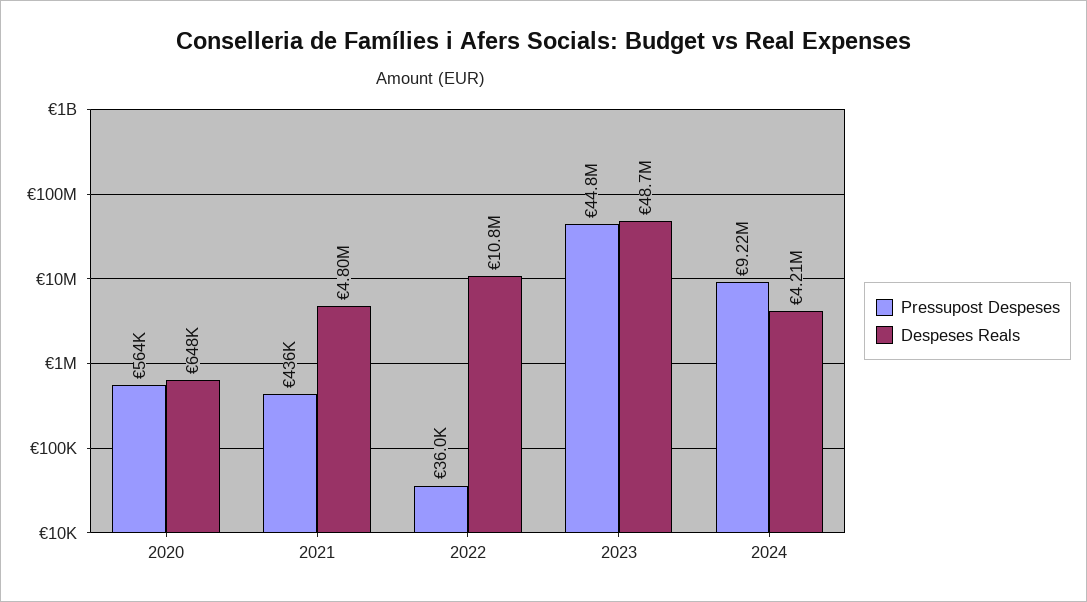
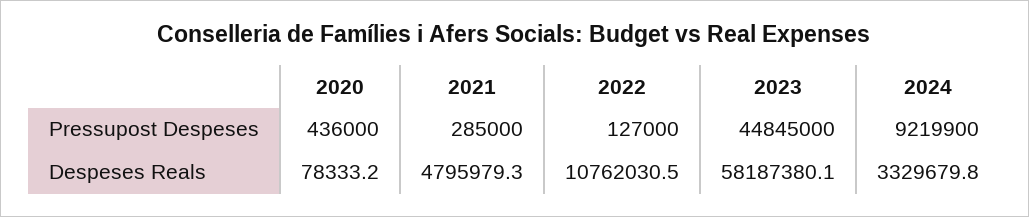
  {
    "Pressupost Despeses": {
-     "2020": 564000,
+     "2020": 436000,
-     "2021": 436000,
+     "2021": 285000,
-     "2022": 36000,
+     "2022": 127000,
      "2023": 44845000,
      "2024": 9219900
    },
    "Despeses Reals": {
-     "2020": 648000,
+     "2020": 78333.2,
      "2021": 4795979.3,
      "2022": 10762030.5,
-     "2023": 48700000,
+     "2023": 58187380.1,
-     "2024": 4210000
+     "2024": 3329679.8
    }
  }

